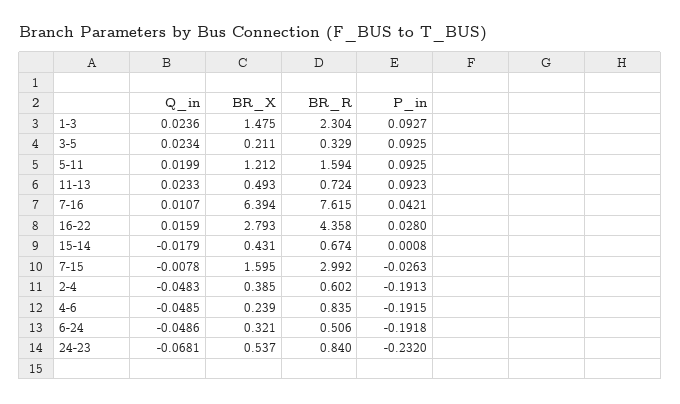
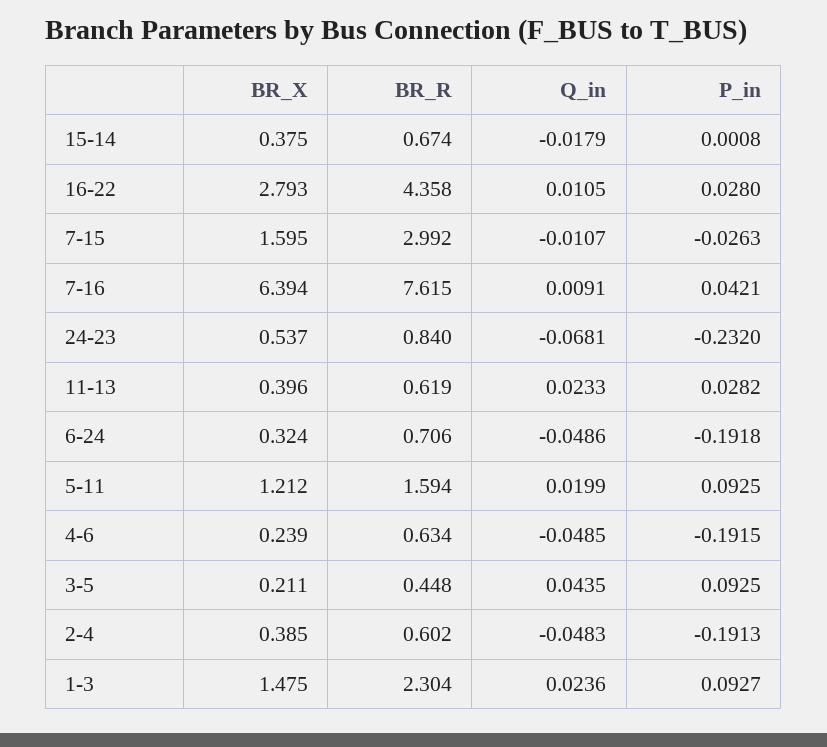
  {
    "Q_in": {
      "1-3": 0.0236,
-     "3-5": 0.0234,
+     "3-5": 0.0435,
      "5-11": 0.0199,
      "11-13": 0.0233,
-     "7-16": 0.0107,
+     "7-16": 0.0091,
-     "16-22": 0.0159,
+     "16-22": 0.0105,
      "15-14": -0.0179,
-     "7-15": -0.0078,
+     "7-15": -0.0107,
      "2-4": -0.0483,
      "4-6": -0.0485,
      "6-24": -0.0486,
      "24-23": -0.0681
    },
    "BR_X": {
      "1-3": 1.475,
      "3-5": 0.211,
      "5-11": 1.212,
-     "11-13": 0.493,
+     "11-13": 0.396,
      "7-16": 6.394,
      "16-22": 2.793,
-     "15-14": 0.431,
+     "15-14": 0.375,
      "7-15": 1.595,
      "2-4": 0.385,
      "4-6": 0.239,
-     "6-24": 0.321,
+     "6-24": 0.324,
      "24-23": 0.537
    },
    "BR_R": {
      "1-3": 2.304,
-     "3-5": 0.329,
+     "3-5": 0.448,
      "5-11": 1.594,
-     "11-13": 0.724,
+     "11-13": 0.619,
      "7-16": 7.615,
      "16-22": 4.358,
      "15-14": 0.674,
      "7-15": 2.992,
      "2-4": 0.602,
-     "4-6": 0.835,
+     "4-6": 0.634,
-     "6-24": 0.506,
+     "6-24": 0.706,
      "24-23": 0.84
    },
    "P_in": {
      "1-3": 0.0927,
      "3-5": 0.0925,
      "5-11": 0.0925,
-     "11-13": 0.0923,
+     "11-13": 0.0282,
      "7-16": 0.0421,
      "16-22": 0.028,
      "15-14": 0.0008,
      "7-15": -0.0263,
      "2-4": -0.1913,
      "4-6": -0.1915,
      "6-24": -0.1918,
      "24-23": -0.232
    }
  }

